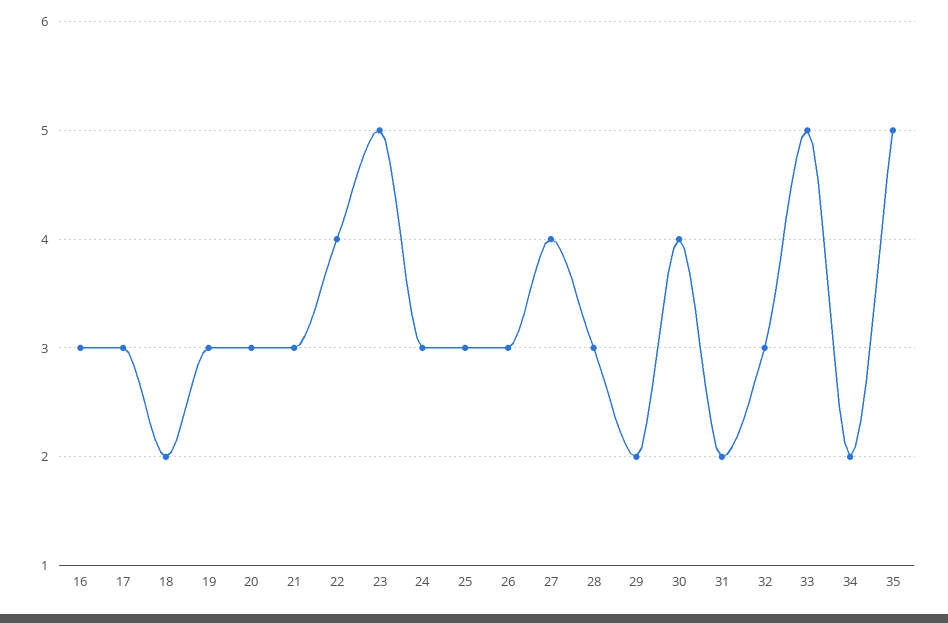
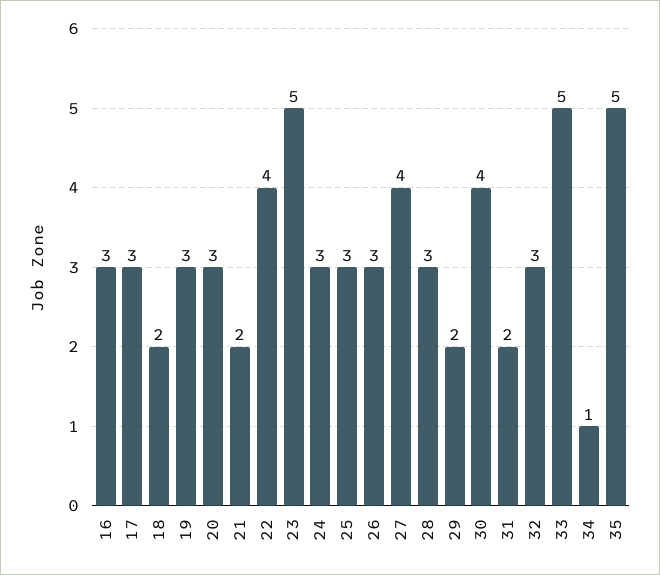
  {
    "16": 3,
    "17": 3,
    "18": 2,
    "19": 3,
    "20": 3,
-   "21": 3,
+   "21": 2,
    "22": 4,
    "23": 5,
    "24": 3,
    "25": 3,
    "26": 3,
    "27": 4,
    "28": 3,
    "29": 2,
    "30": 4,
    "31": 2,
    "32": 3,
    "33": 5,
-   "34": 2,
+   "34": 1,
    "35": 5
  }

